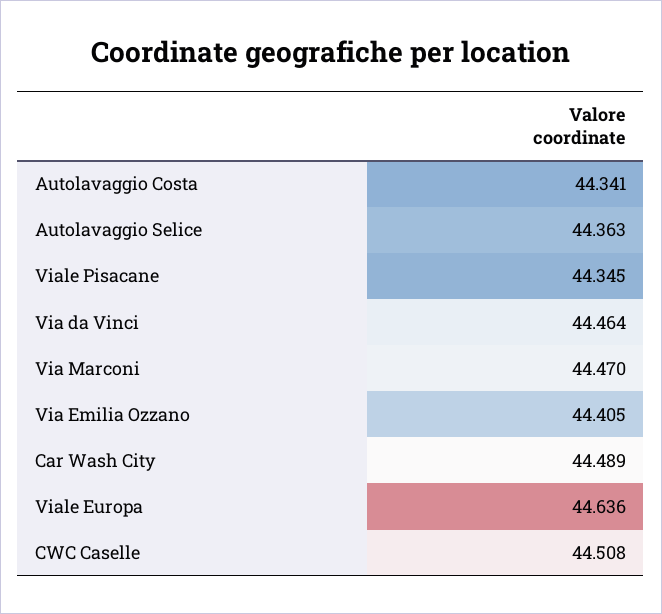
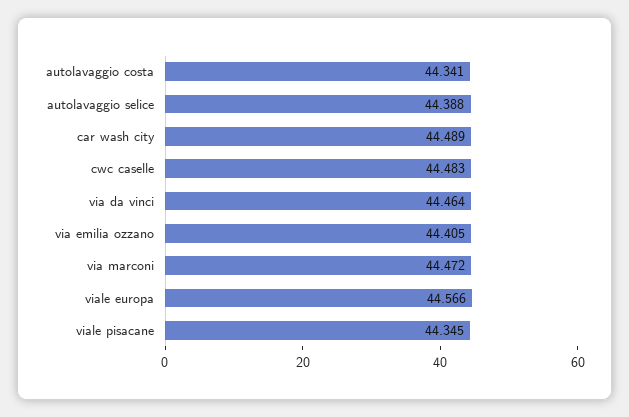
  {
    "Autolavaggio Costa": 44.341,
-   "Autolavaggio Selice": 44.363,
+   "Autolavaggio Selice": 44.388,
    "Viale Pisacane": 44.345,
    "Via da Vinci": 44.464,
-   "Via Marconi": 44.47,
+   "Via Marconi": 44.472,
    "Via Emilia Ozzano": 44.405,
    "Car Wash City": 44.489,
-   "Viale Europa": 44.636,
+   "Viale Europa": 44.566,
-   "CWC Caselle": 44.508
+   "CWC Caselle": 44.483
  }

